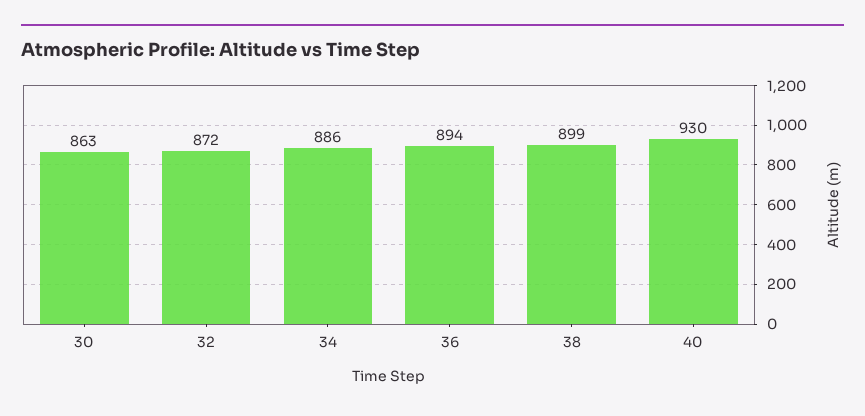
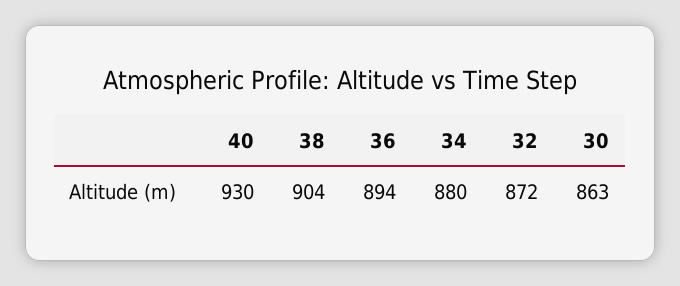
  {
    "30": 863,
    "32": 872,
-   "34": 886,
+   "34": 880,
    "36": 894,
-   "38": 899,
+   "38": 904,
    "40": 930
  }

